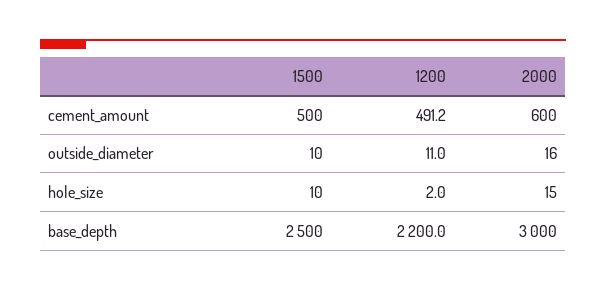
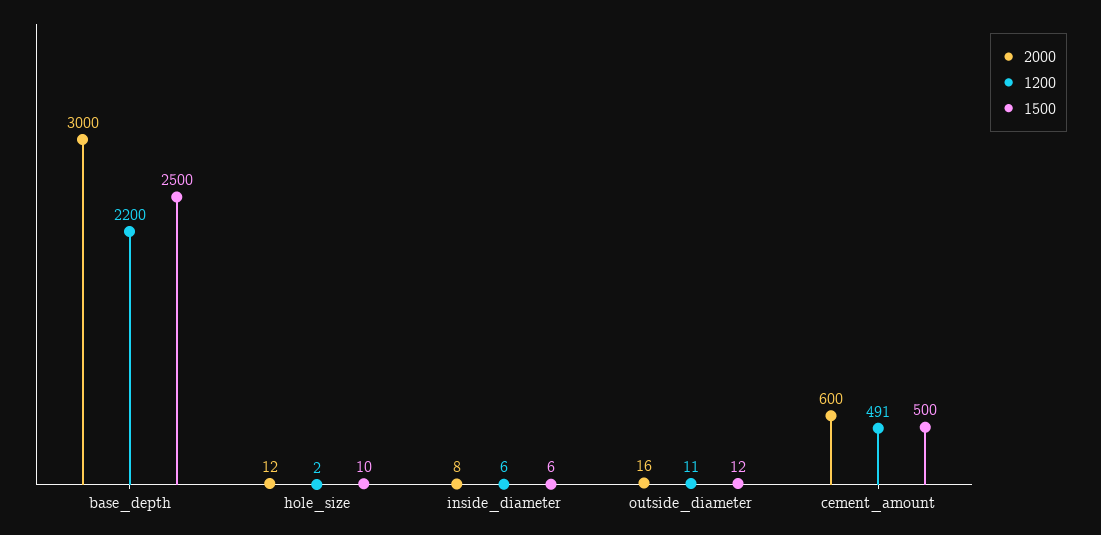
  {
    "1500": {
      "cement_amount": 500,
-     "outside_diameter": 10,
+     "outside_diameter": 12,
      "hole_size": 10,
-     "base_depth": 2500
+     "base_depth": 2500,
+     "inside_diameter": 6
    },
    "1200": {
      "cement_amount": 491.2,
      "outside_diameter": 11,
      "hole_size": 2,
-     "base_depth": 2200
+     "base_depth": 2200,
+     "inside_diameter": 6
    },
    "2000": {
      "cement_amount": 600,
      "outside_diameter": 16,
-     "hole_size": 15,
+     "hole_size": 12,
-     "base_depth": 3000
+     "base_depth": 3000,
+     "inside_diameter": 8
    }
  }

